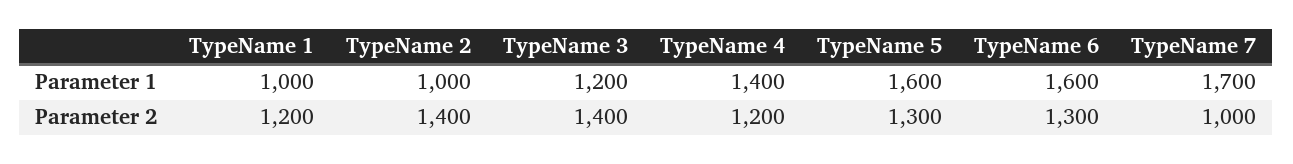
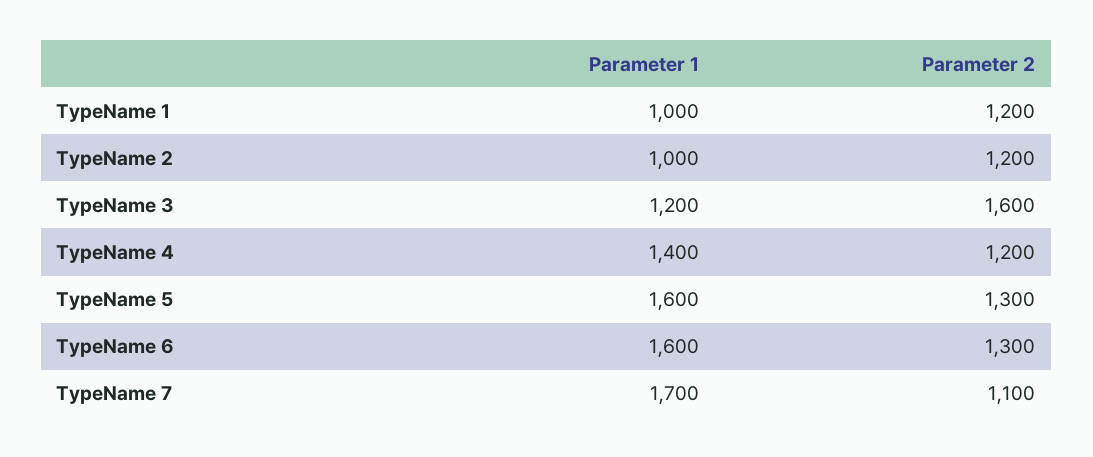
  {
    "TypeName 1": {
      "Parameter 1": 1000,
      "Parameter 2": 1200
    },
    "TypeName 2": {
      "Parameter 1": 1000,
-     "Parameter 2": 1400
+     "Parameter 2": 1200
    },
    "TypeName 3": {
      "Parameter 1": 1200,
-     "Parameter 2": 1400
+     "Parameter 2": 1600
    },
    "TypeName 4": {
      "Parameter 1": 1400,
      "Parameter 2": 1200
    },
    "TypeName 5": {
      "Parameter 1": 1600,
      "Parameter 2": 1300
    },
    "TypeName 6": {
      "Parameter 1": 1600,
      "Parameter 2": 1300
    },
    "TypeName 7": {
      "Parameter 1": 1700,
-     "Parameter 2": 1000
+     "Parameter 2": 1100
    }
  }

